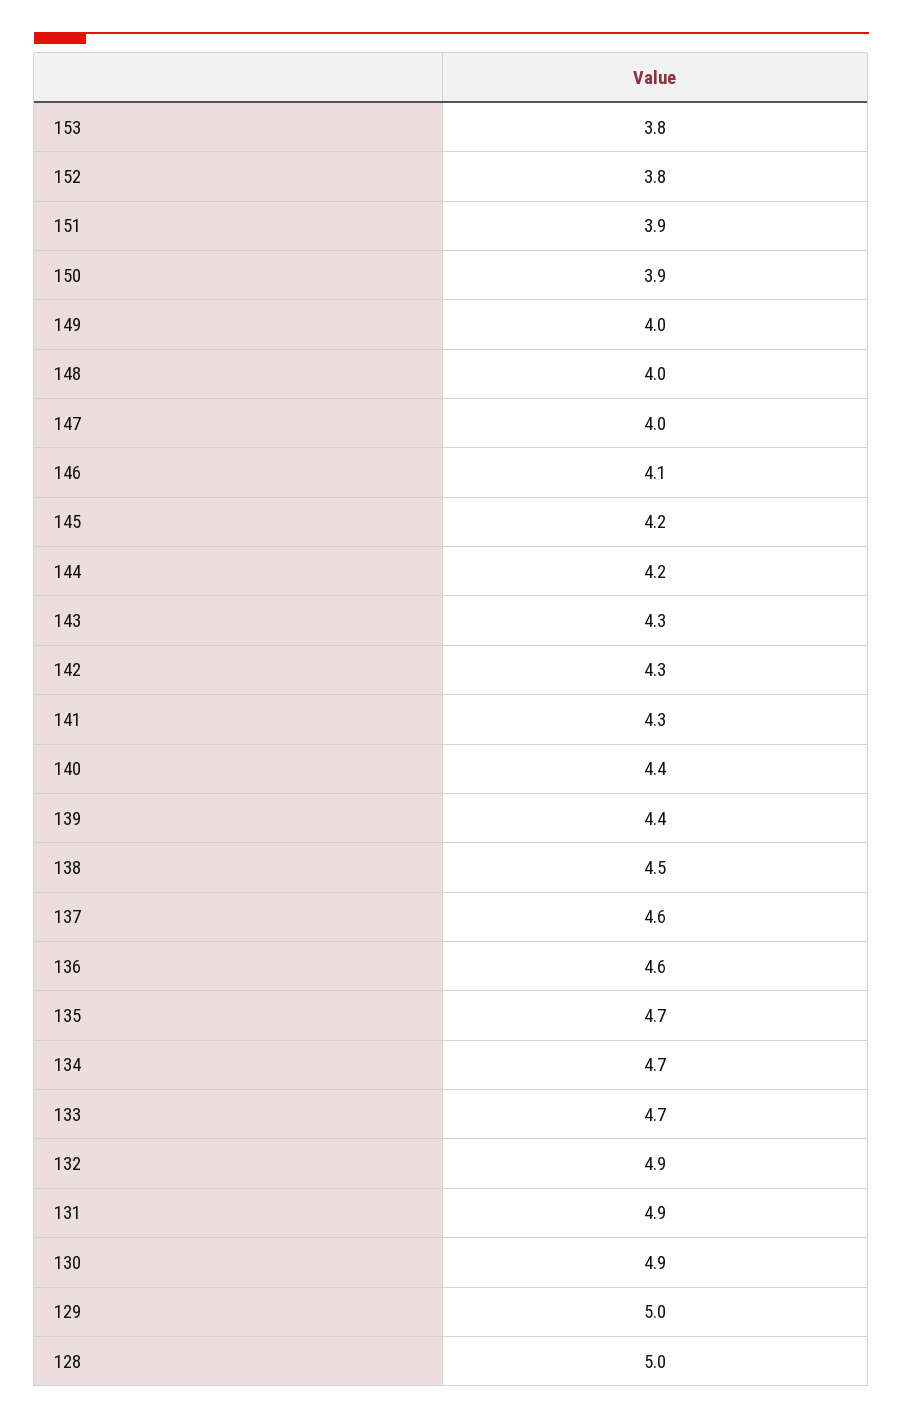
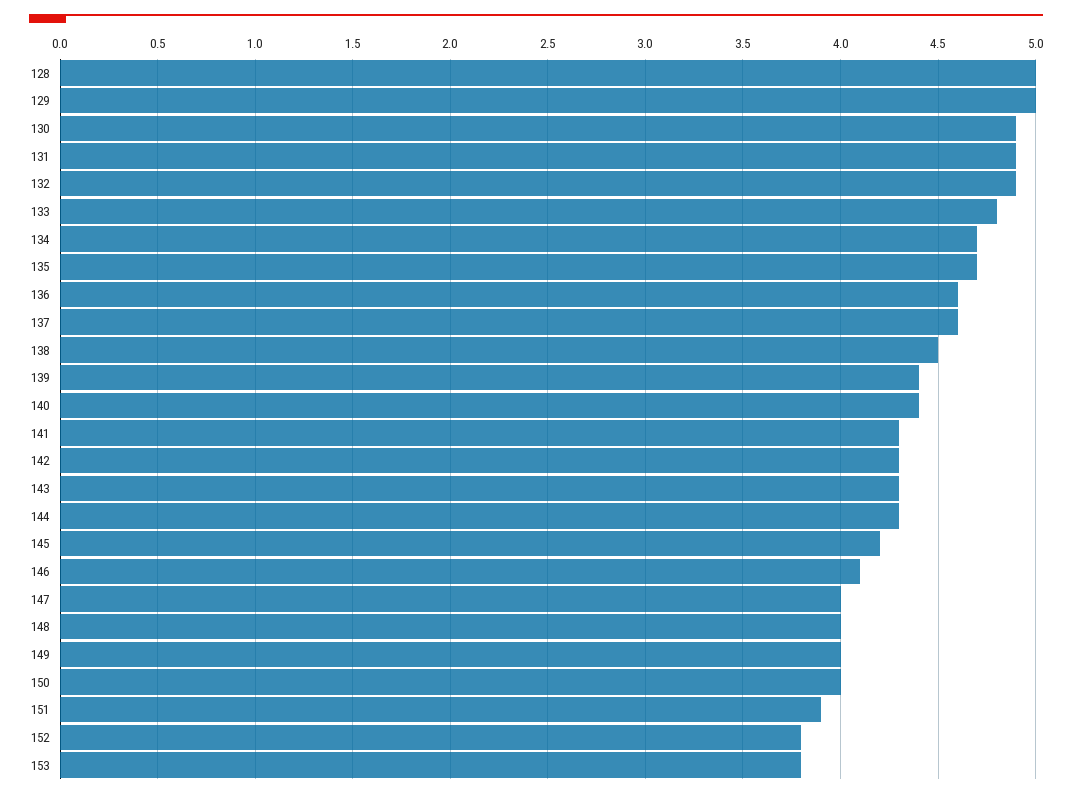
  {
    "153": 3.8,
    "152": 3.8,
    "151": 3.9,
-   "150": 3.9,
+   "150": 4,
    "149": 4,
    "148": 4,
    "147": 4,
    "146": 4.1,
    "145": 4.2,
-   "144": 4.2,
+   "144": 4.3,
    "143": 4.3,
    "142": 4.3,
    "141": 4.3,
    "140": 4.4,
    "139": 4.4,
    "138": 4.5,
    "137": 4.6,
    "136": 4.6,
    "135": 4.7,
    "134": 4.7,
-   "133": 4.7,
+   "133": 4.8,
    "132": 4.9,
    "131": 4.9,
    "130": 4.9,
    "129": 5,
    "128": 5
  }

